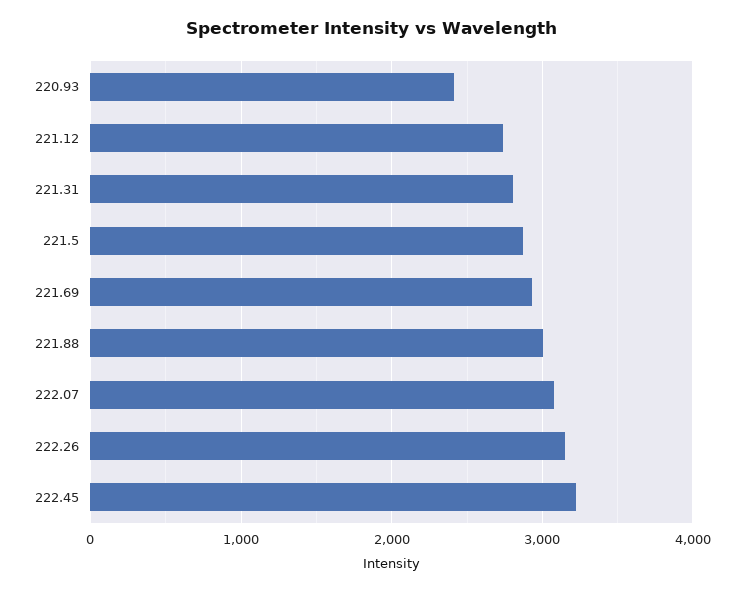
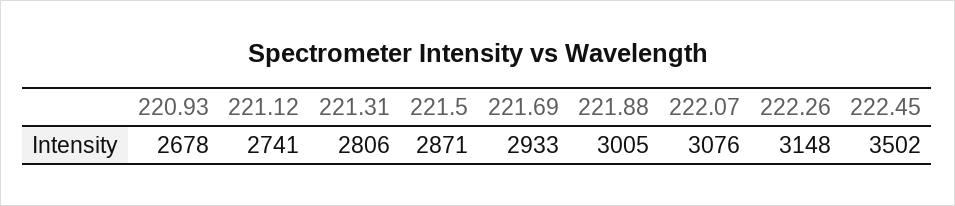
  {
-   "220.93": 2400,
+   "220.93": 2678,
    "221.12": 2741,
    "221.31": 2806,
    "221.5": 2871,
    "221.69": 2933,
    "221.88": 3005,
    "222.07": 3076,
    "222.26": 3148,
-   "222.45": 3200
+   "222.45": 3502
  }

